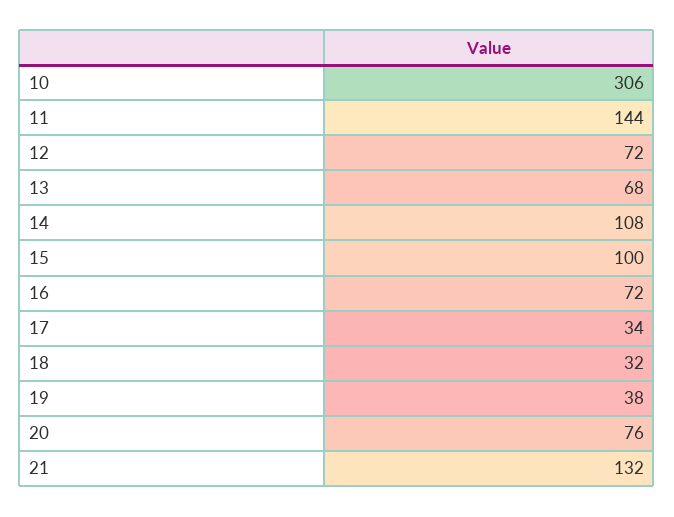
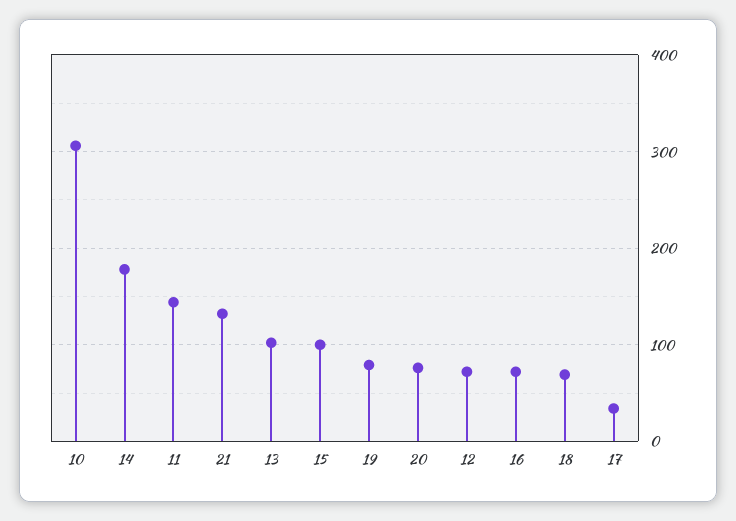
  {
    "10": 306,
    "11": 144,
    "12": 72,
-   "13": 68,
+   "13": 100,
-   "14": 108,
+   "14": 180,
    "15": 100,
    "16": 72,
    "17": 34,
-   "18": 32,
+   "18": 70,
-   "19": 38,
+   "19": 80,
    "20": 76,
    "21": 132
  }

